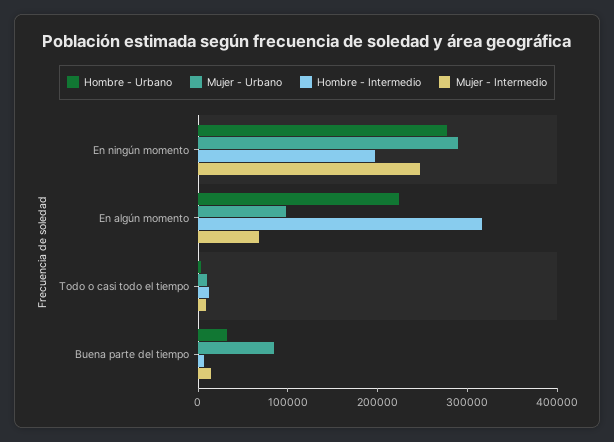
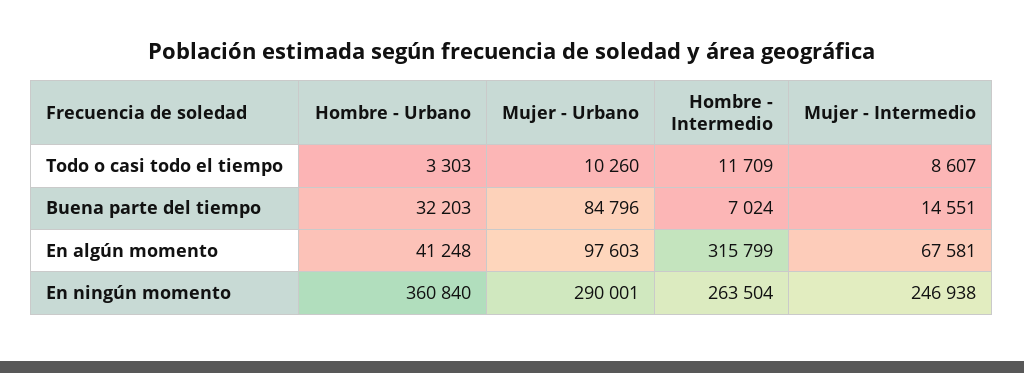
  {
    "Hombre - Urbano": {
-     "En ningún momento": 280000,
+     "En ningún momento": 360840,
-     "En algún momento": 220000,
+     "En algún momento": 41248,
      "Todo o casi todo el tiempo": 3303,
      "Buena parte del tiempo": 32203
    },
    "Mujer - Urbano": {
      "En ningún momento": 290001,
      "En algún momento": 97603,
      "Todo o casi todo el tiempo": 10260,
      "Buena parte del tiempo": 84796
    },
    "Hombre - Intermedio": {
-     "En ningún momento": 200000,
+     "En ningún momento": 263504,
      "En algún momento": 315799,
      "Todo o casi todo el tiempo": 11709,
      "Buena parte del tiempo": 7024
    },
    "Mujer - Intermedio": {
      "En ningún momento": 246938,
      "En algún momento": 67581,
      "Todo o casi todo el tiempo": 8607,
      "Buena parte del tiempo": 14551
    }
  }

